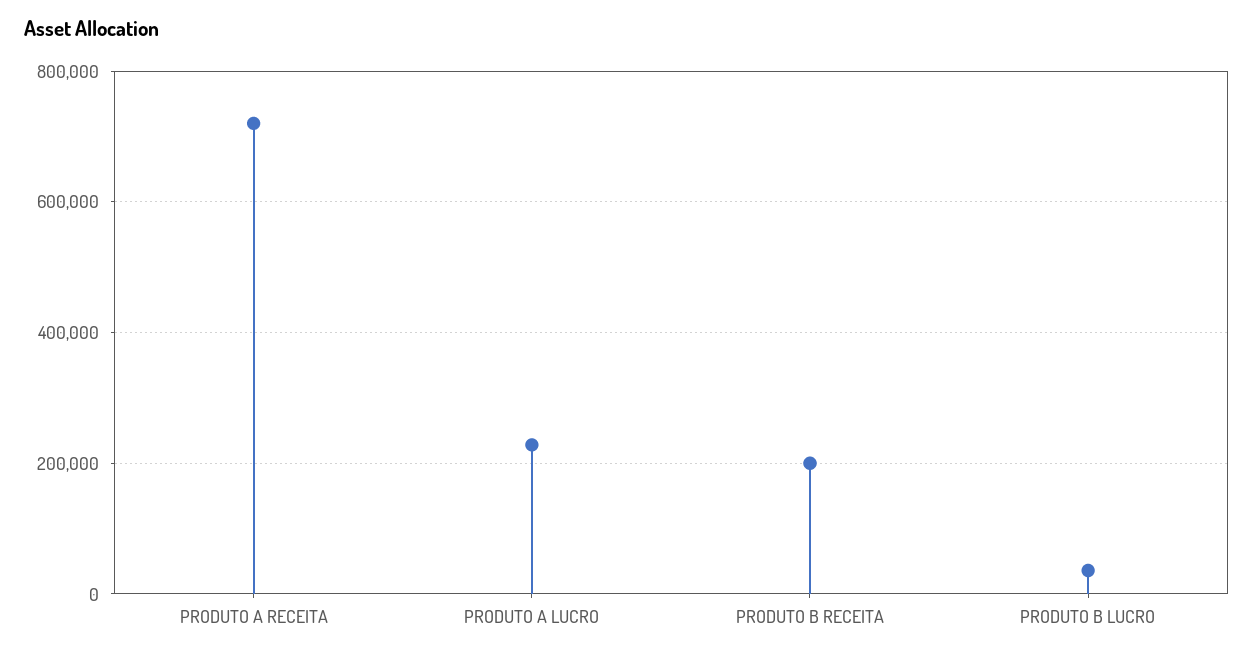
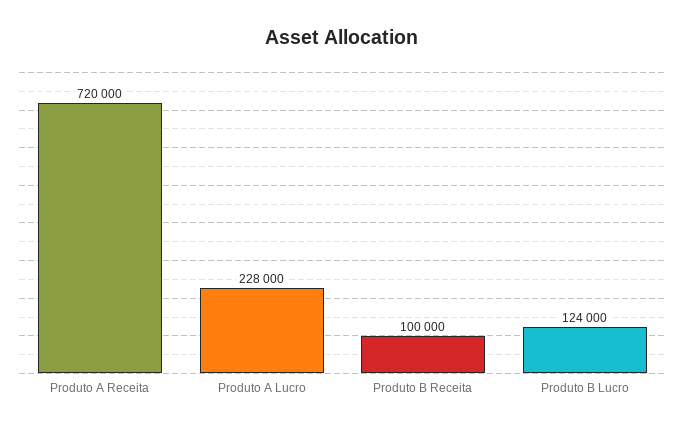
  {
    "PRODUTO A RECEITA": 720000,
    "PRODUTO A LUCRO": 228000,
-   "PRODUTO B RECEITA": 200000,
+   "PRODUTO B RECEITA": 100000,
-   "PRODUTO B LUCRO": 40000
+   "PRODUTO B LUCRO": 124000
  }

